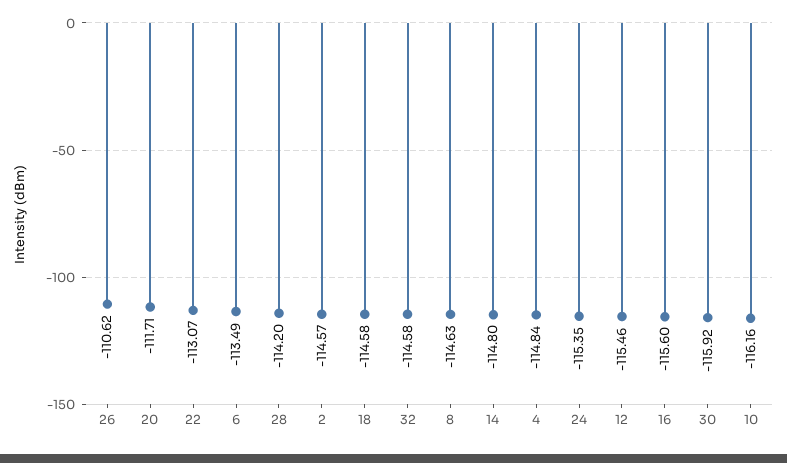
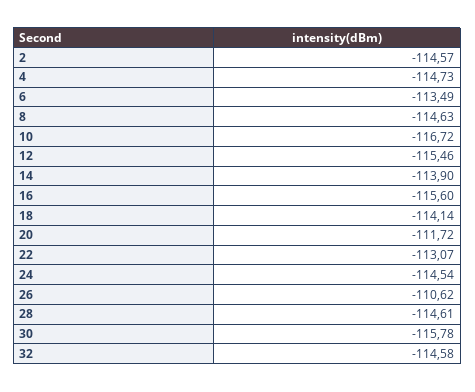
  {
    "26": -110.62,
-   "20": -111.71,
+   "20": -111.72,
    "22": -113.07,
    "6": -113.49,
-   "28": -114.2,
+   "28": -114.61,
    "2": -114.57,
-   "18": -114.58,
+   "18": -114.14,
    "32": -114.58,
    "8": -114.63,
-   "14": -114.8,
+   "14": -113.9,
-   "4": -114.84,
+   "4": -114.73,
-   "24": -115.35,
+   "24": -114.54,
    "12": -115.46,
    "16": -115.6,
-   "30": -115.92,
+   "30": -115.78,
-   "10": -116.16
+   "10": -116.72
  }

